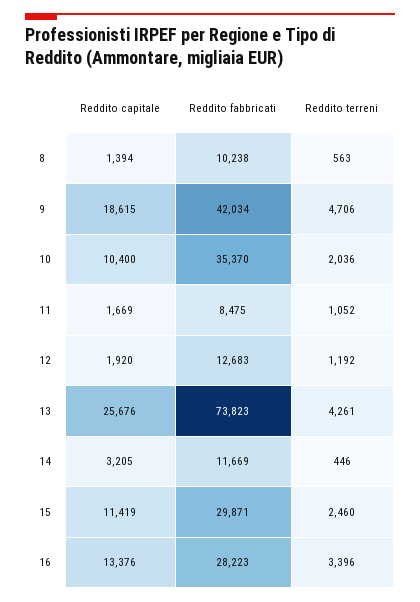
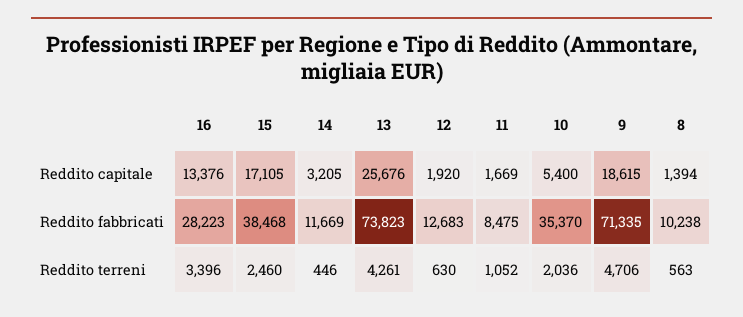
  {
    "Reddito capitale": {
      "8": 1394,
      "9": 18615,
-     "10": 10400,
+     "10": 5400,
      "11": 1669,
      "12": 1920,
      "13": 25676,
      "14": 3205,
-     "15": 11419,
+     "15": 17105,
      "16": 13376
    },
    "Reddito fabbricati": {
      "8": 10238,
-     "9": 42034,
+     "9": 71335,
      "10": 35370,
      "11": 8475,
      "12": 12683,
      "13": 73823,
      "14": 11669,
-     "15": 29871,
+     "15": 38468,
      "16": 28223
    },
    "Reddito terreni": {
      "8": 563,
      "9": 4706,
      "10": 2036,
      "11": 1052,
-     "12": 1192,
+     "12": 630,
      "13": 4261,
      "14": 446,
      "15": 2460,
      "16": 3396
    }
  }

